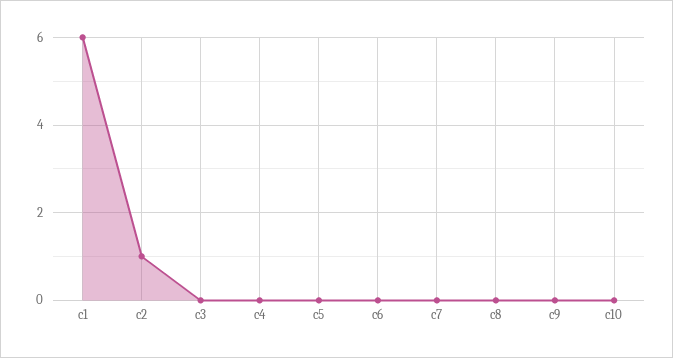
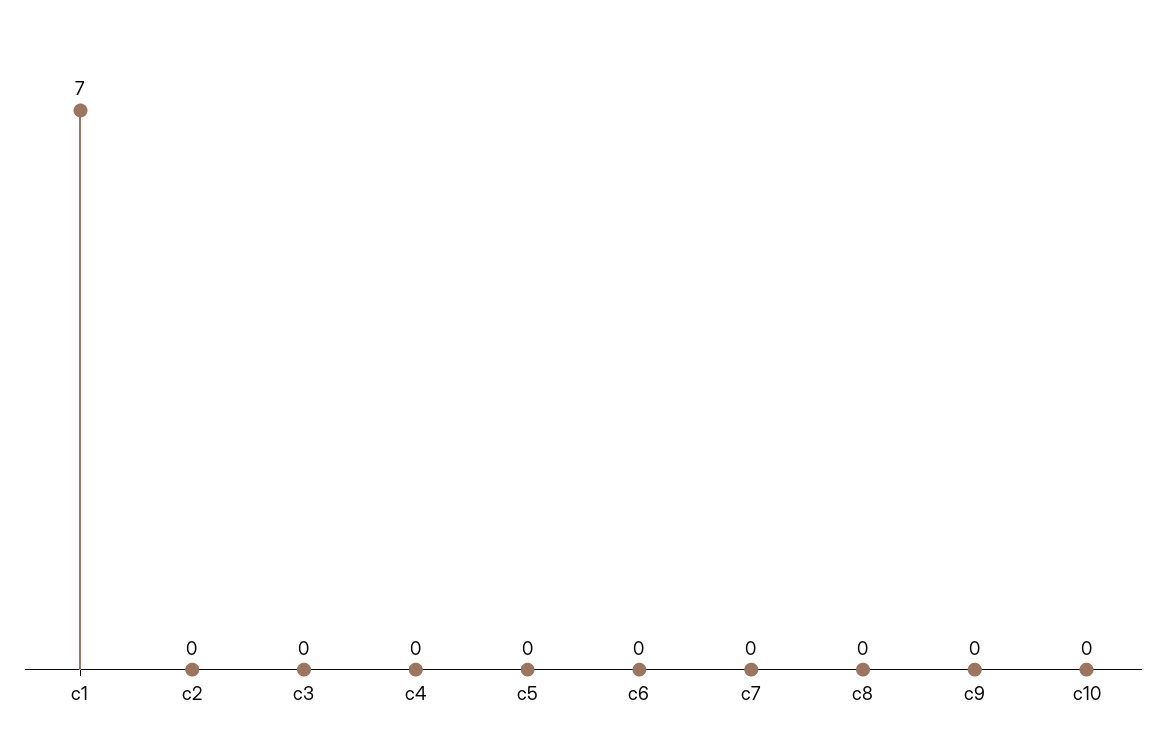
  {
-   "c1": 6,
+   "c1": 7,
-   "c2": 1,
+   "c2": 0,
    "c3": 0,
    "c4": 0,
    "c5": 0,
    "c6": 0,
    "c7": 0,
    "c8": 0,
    "c9": 0,
    "c10": 0
  }

